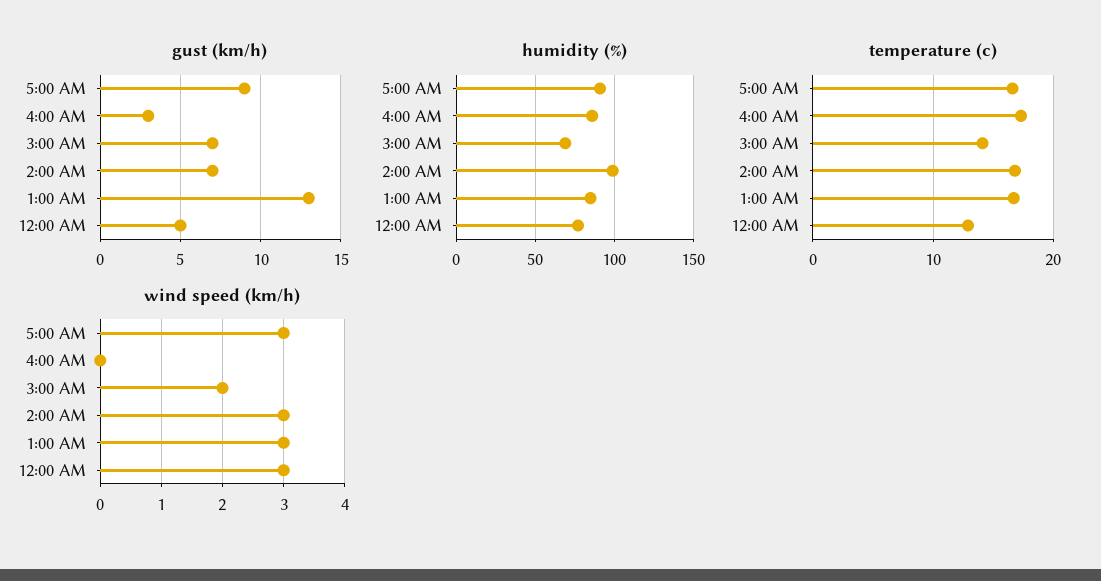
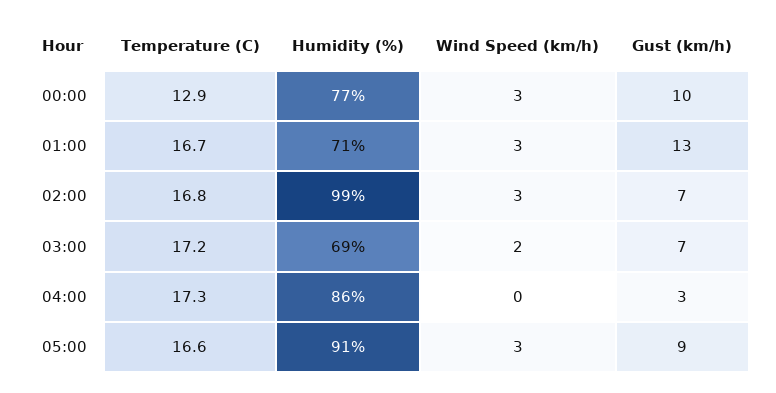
  {
    "gust (km/h)": {
      "5:00 AM": 9,
      "4:00 AM": 3,
      "3:00 AM": 7,
      "2:00 AM": 7,
      "1:00 AM": 13,
-     "12:00 AM": 5
+     "12:00 AM": 10
    },
    "humidity (%)": {
      "5:00 AM": 91,
      "4:00 AM": 86,
      "3:00 AM": 69,
      "2:00 AM": 99,
-     "1:00 AM": 85,
+     "1:00 AM": 71,
      "12:00 AM": 77
    },
    "temperature (c)": {
      "5:00 AM": 16.6,
      "4:00 AM": 17.3,
-     "3:00 AM": 14,
+     "3:00 AM": 17.2,
      "2:00 AM": 16.8,
      "1:00 AM": 16.7,
      "12:00 AM": 12.9
    },
    "wind speed (km/h)": {
      "5:00 AM": 3,
      "4:00 AM": 0,
      "3:00 AM": 2,
      "2:00 AM": 3,
      "1:00 AM": 3,
      "12:00 AM": 3
    }
  }

